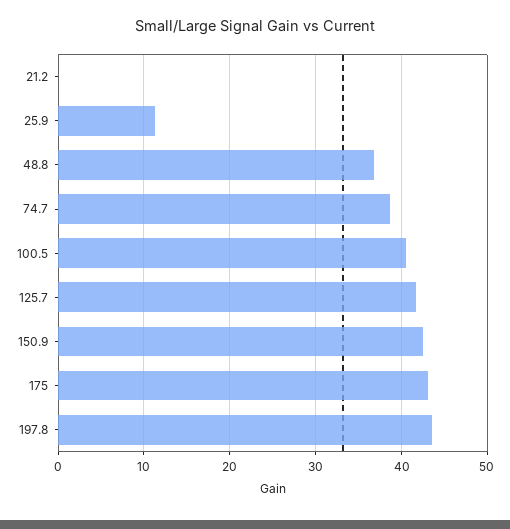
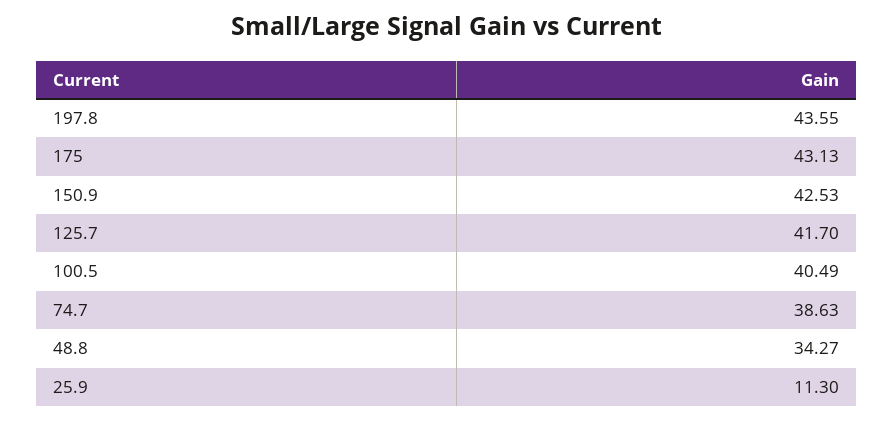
  {
-   "21.2": 0,
    "25.9": 11.3,
-   "48.8": 37,
+   "48.8": 34.27,
    "74.7": 38.63,
    "100.5": 40.49,
    "125.7": 41.7,
    "150.9": 42.53,
    "175": 43.13,
    "197.8": 43.55
  }

